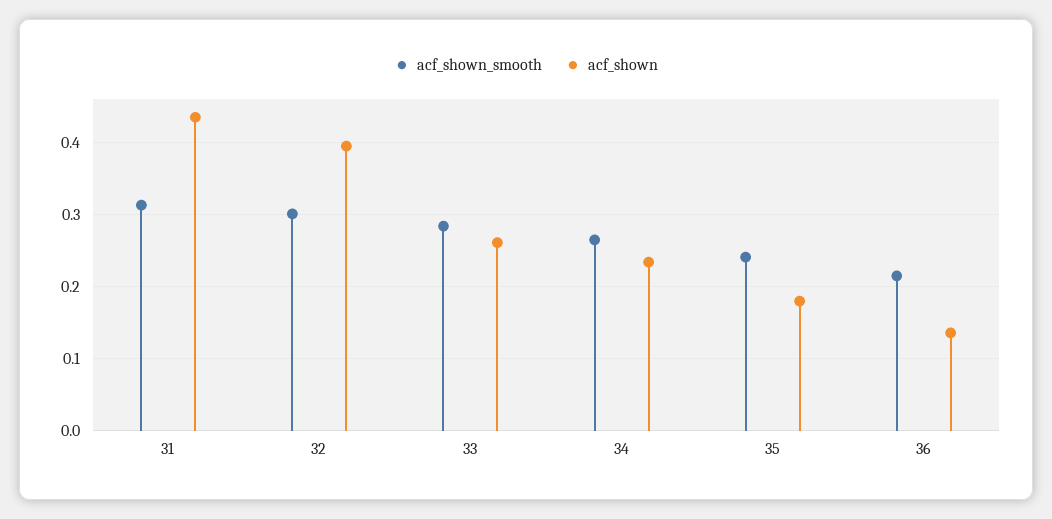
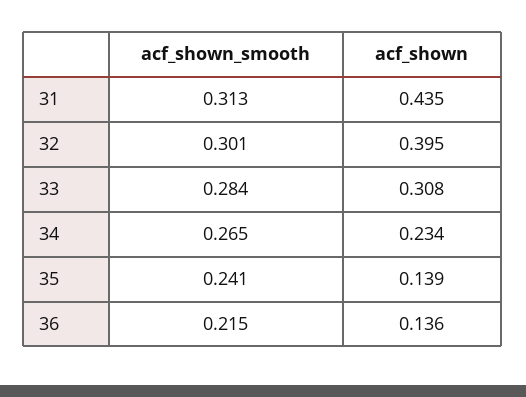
  {
    "acf_shown_smooth": {
      "31": 0.313,
      "32": 0.301,
      "33": 0.284,
      "34": 0.265,
      "35": 0.241,
      "36": 0.215
    },
    "acf_shown": {
      "31": 0.435,
      "32": 0.395,
-     "33": 0.26,
+     "33": 0.308,
      "34": 0.234,
-     "35": 0.18,
+     "35": 0.139,
      "36": 0.136
    }
  }

